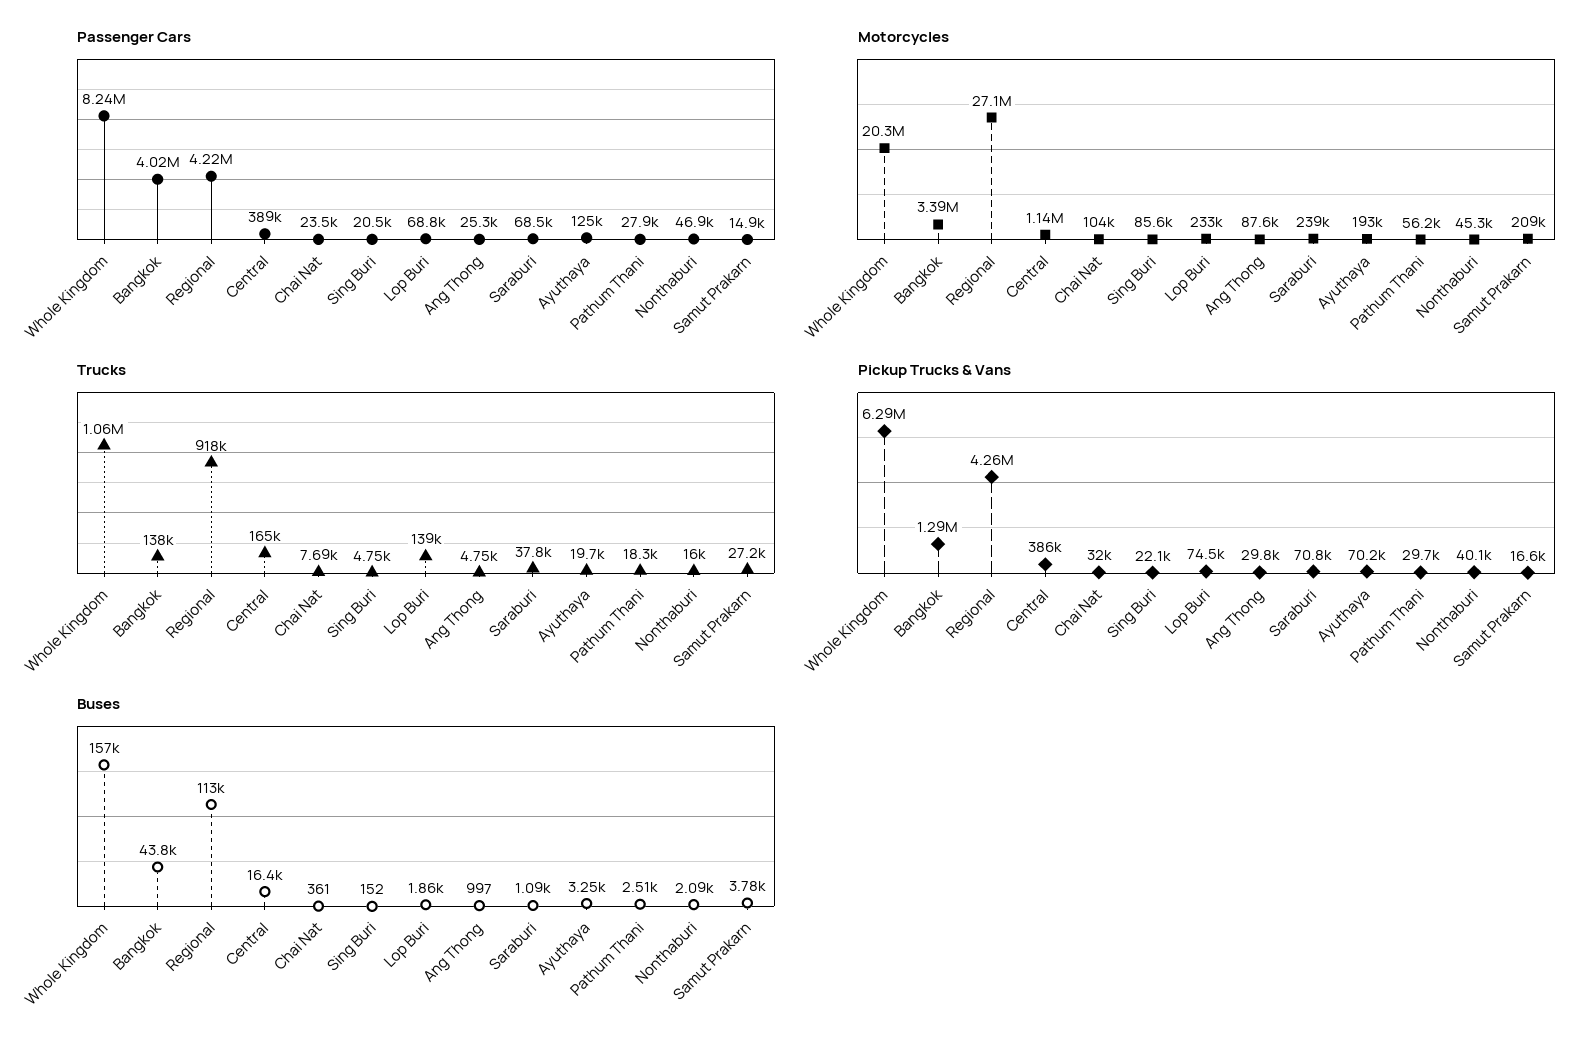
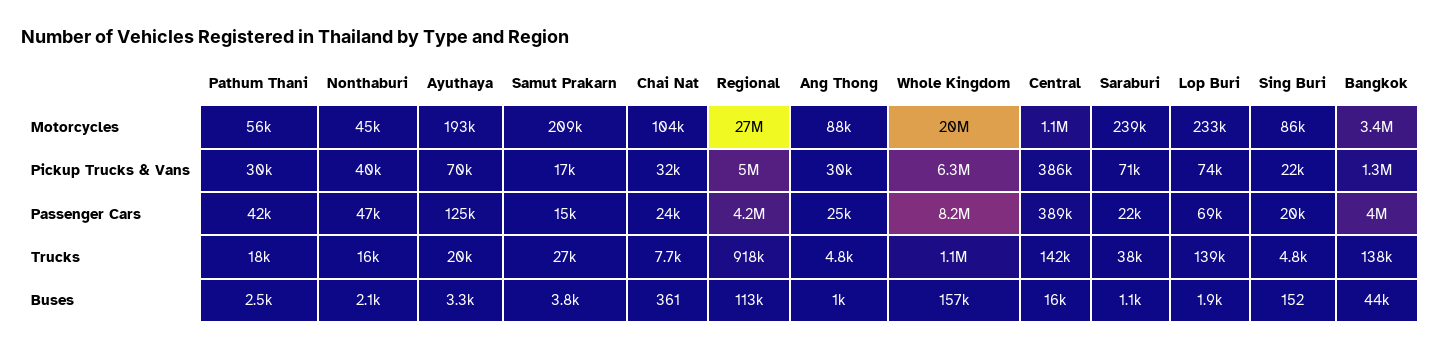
  {
    "Passenger Cars": {
      "Whole Kingdom": 8240000,
      "Bangkok": 4020000,
      "Regional": 4220000,
      "Central": 389000,
      "Chai Nat": 23500,
      "Sing Buri": 20500,
      "Lop Buri": 68800,
      "Ang Thong": 25300,
-     "Saraburi": 68500,
+     "Saraburi": 22000,
      "Ayuthaya": 125000,
-     "Pathum Thani": 27900,
+     "Pathum Thani": 42000,
      "Nonthaburi": 46900,
      "Samut Prakarn": 14900
    },
    "Motorcycles": {
      "Whole Kingdom": 20300000,
      "Bangkok": 3390000,
      "Regional": 27100000,
      "Central": 1140000,
      "Chai Nat": 104000,
      "Sing Buri": 85600,
      "Lop Buri": 233000,
      "Ang Thong": 87600,
      "Saraburi": 239000,
      "Ayuthaya": 193000,
      "Pathum Thani": 56200,
      "Nonthaburi": 45300,
      "Samut Prakarn": 209000
    },
    "Trucks": {
      "Whole Kingdom": 1060000,
      "Bangkok": 138000,
      "Regional": 918000,
-     "Central": 165000,
+     "Central": 142000,
      "Chai Nat": 7690,
      "Sing Buri": 4750,
      "Lop Buri": 139000,
      "Ang Thong": 4750,
      "Saraburi": 37800,
      "Ayuthaya": 19700,
      "Pathum Thani": 18300,
      "Nonthaburi": 16000,
      "Samut Prakarn": 27200
    },
    "Pickup Trucks & Vans": {
      "Whole Kingdom": 6290000,
      "Bangkok": 1290000,
-     "Regional": 4260000,
+     "Regional": 5000000,
      "Central": 386000,
      "Chai Nat": 32000,
      "Sing Buri": 22100,
      "Lop Buri": 74500,
      "Ang Thong": 29800,
      "Saraburi": 70800,
      "Ayuthaya": 70200,
      "Pathum Thani": 29700,
      "Nonthaburi": 40100,
      "Samut Prakarn": 16600
    },
    "Buses": {
      "Whole Kingdom": 157000,
      "Bangkok": 43800,
      "Regional": 113000,
      "Central": 16400,
      "Chai Nat": 361,
      "Sing Buri": 152,
      "Lop Buri": 1860,
      "Ang Thong": 997,
      "Saraburi": 1090,
      "Ayuthaya": 3250,
      "Pathum Thani": 2510,
      "Nonthaburi": 2090,
      "Samut Prakarn": 3780
    }
  }

